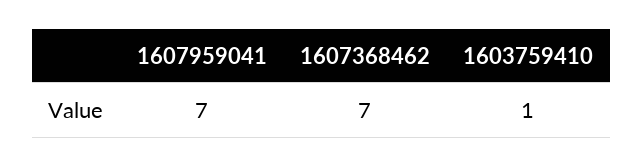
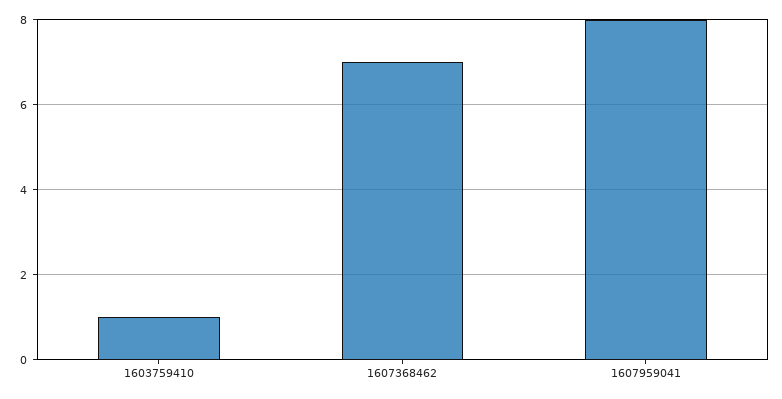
  {
-   "1607959041": 7,
+   "1607959041": 8,
    "1607368462": 7,
    "1603759410": 1
  }

